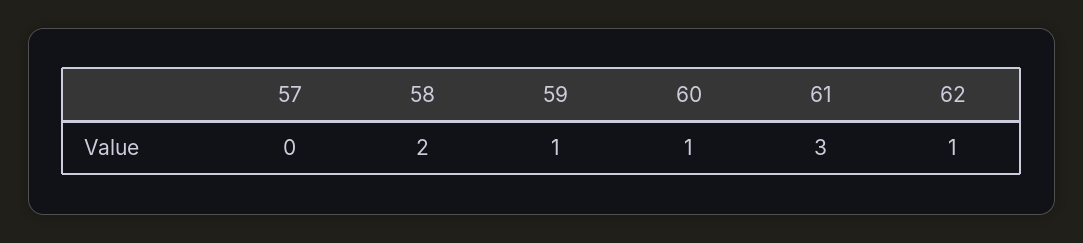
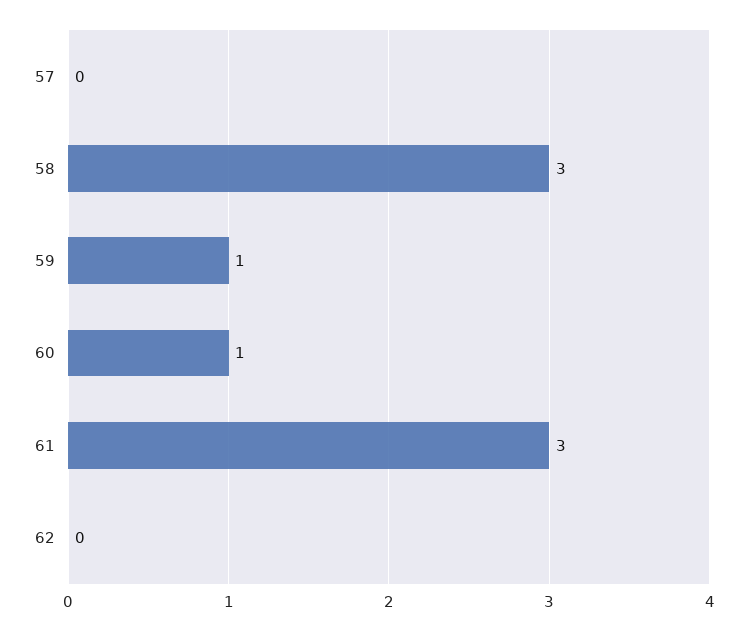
  {
    "57": 0,
-   "58": 2,
+   "58": 3,
    "59": 1,
    "60": 1,
    "61": 3,
-   "62": 1
+   "62": 0
  }

